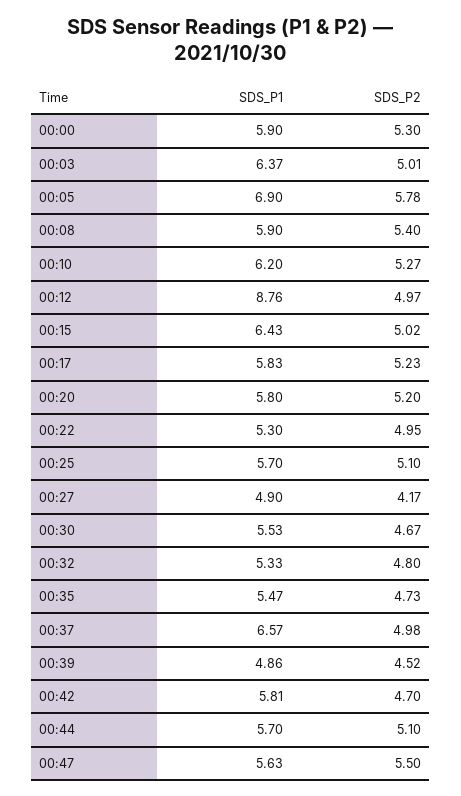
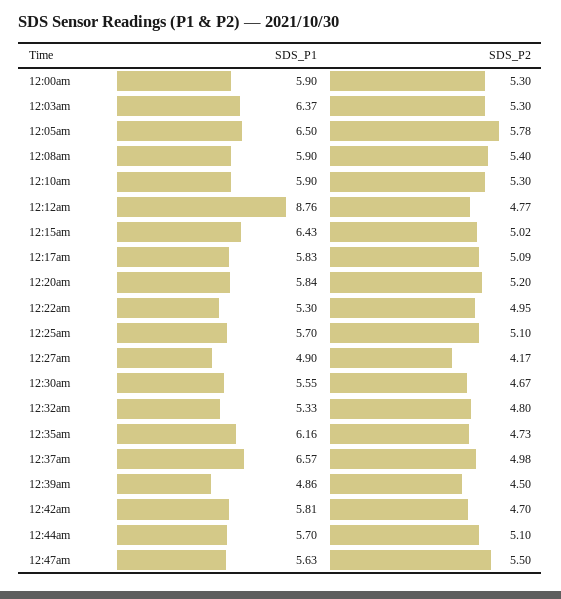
  {
    "SDS_P1": {
      "00:00": 5.9,
      "00:03": 6.37,
-     "00:05": 6.9,
+     "00:05": 6.5,
      "00:08": 5.9,
-     "00:10": 6.2,
+     "00:10": 5.9,
      "00:12": 8.76,
      "00:15": 6.43,
      "00:17": 5.83,
-     "00:20": 5.8,
+     "00:20": 5.84,
      "00:22": 5.3,
      "00:25": 5.7,
      "00:27": 4.9,
-     "00:30": 5.53,
+     "00:30": 5.55,
      "00:32": 5.33,
-     "00:35": 5.47,
+     "00:35": 6.16,
      "00:37": 6.57,
      "00:39": 4.86,
      "00:42": 5.81,
      "00:44": 5.7,
      "00:47": 5.63
    },
    "SDS_P2": {
      "00:00": 5.3,
-     "00:03": 5.01,
+     "00:03": 5.3,
      "00:05": 5.78,
      "00:08": 5.4,
-     "00:10": 5.27,
+     "00:10": 5.3,
-     "00:12": 4.97,
+     "00:12": 4.77,
      "00:15": 5.02,
-     "00:17": 5.23,
+     "00:17": 5.09,
      "00:20": 5.2,
      "00:22": 4.95,
      "00:25": 5.1,
      "00:27": 4.17,
      "00:30": 4.67,
      "00:32": 4.8,
      "00:35": 4.73,
      "00:37": 4.98,
-     "00:39": 4.52,
+     "00:39": 4.5,
      "00:42": 4.7,
      "00:44": 5.1,
      "00:47": 5.5
    }
  }

